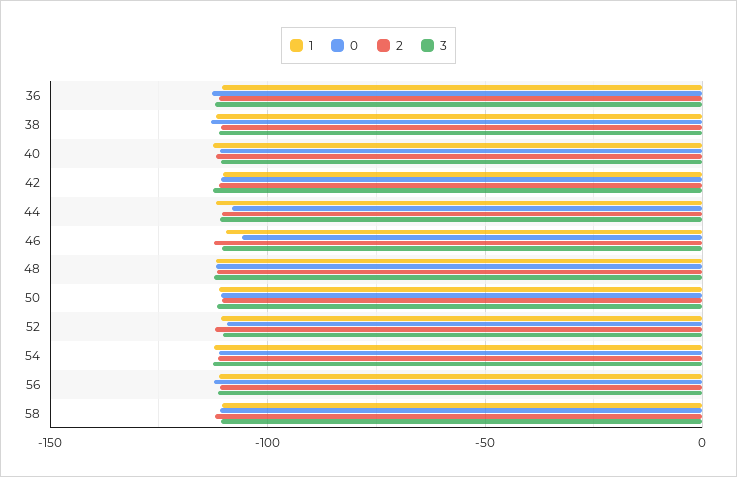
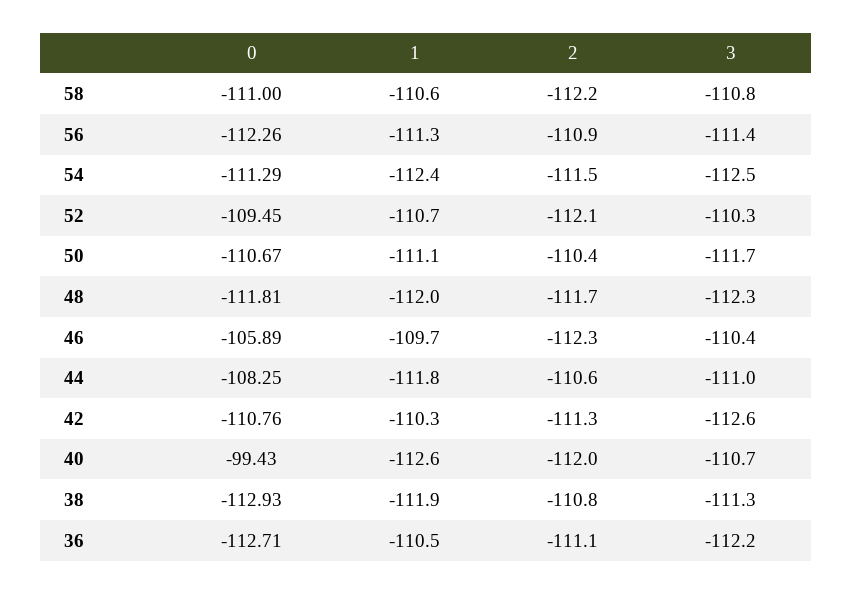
  {
    "1": {
      "36": -110.5,
      "38": -111.9,
      "40": -112.6,
      "42": -110.3,
      "44": -111.8,
      "46": -109.7,
      "48": -112,
      "50": -111.1,
      "52": -110.7,
      "54": -112.4,
      "56": -111.3,
      "58": -110.6
    },
    "0": {
      "36": -112.71,
      "38": -112.93,
-     "40": -110,
+     "40": -99.43,
      "42": -110.76,
      "44": -108.25,
      "46": -105.89,
      "48": -111.81,
      "50": -110.67,
      "52": -109.45,
      "54": -111.29,
      "56": -112.26,
      "58": -111
    },
    "2": {
      "36": -111.1,
      "38": -110.8,
      "40": -112,
      "42": -111.3,
      "44": -110.6,
      "46": -112.3,
      "48": -111.7,
      "50": -110.4,
      "52": -112.1,
      "54": -111.5,
      "56": -110.9,
      "58": -112.2
    },
    "3": {
      "36": -112.2,
      "38": -111.3,
      "40": -110.7,
      "42": -112.6,
      "44": -111,
      "46": -110.4,
      "48": -112.3,
      "50": -111.7,
      "52": -110.3,
      "54": -112.5,
      "56": -111.4,
      "58": -110.8
    }
  }

